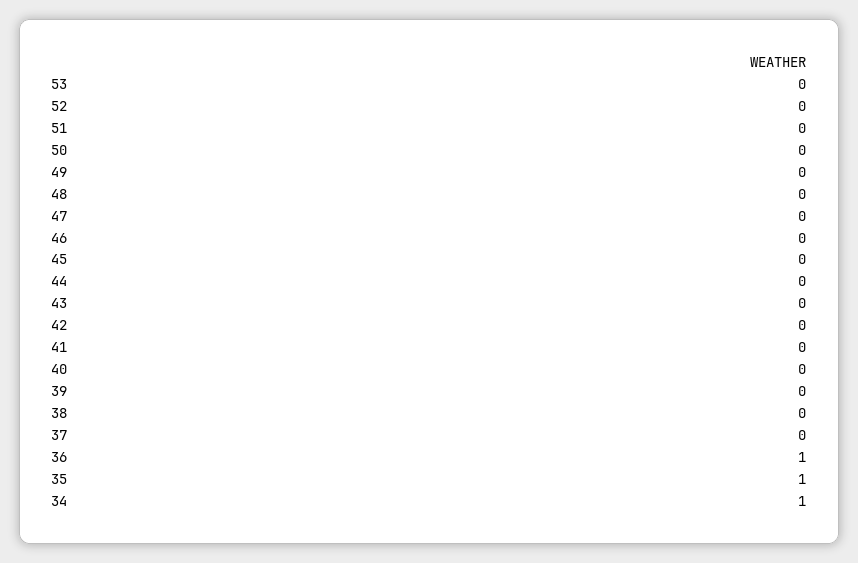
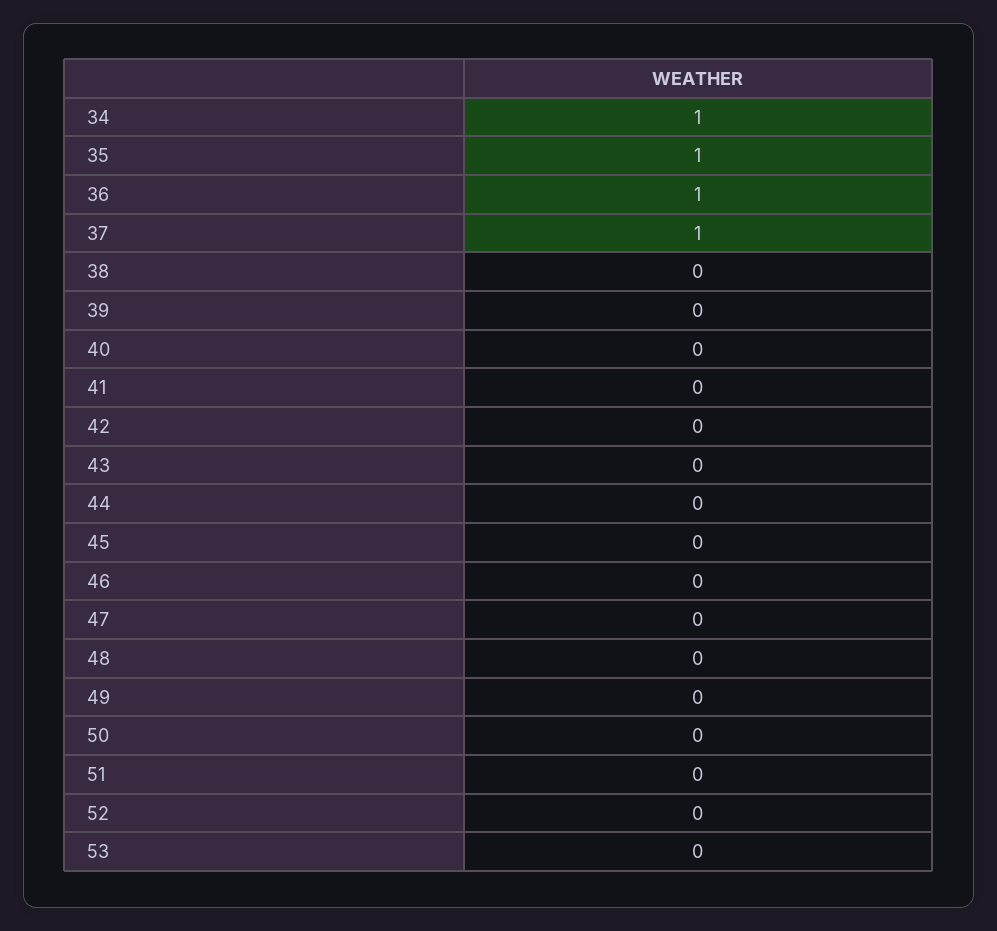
  {
    "53": 0,
    "52": 0,
    "51": 0,
    "50": 0,
    "49": 0,
    "48": 0,
    "47": 0,
    "46": 0,
    "45": 0,
    "44": 0,
    "43": 0,
    "42": 0,
    "41": 0,
    "40": 0,
    "39": 0,
    "38": 0,
-   "37": 0,
+   "37": 1,
    "36": 1,
    "35": 1,
    "34": 1
  }

